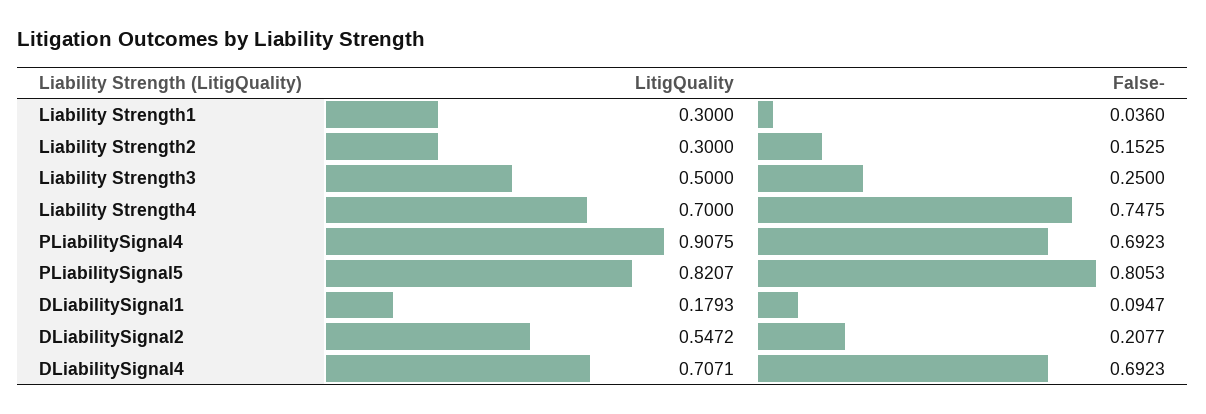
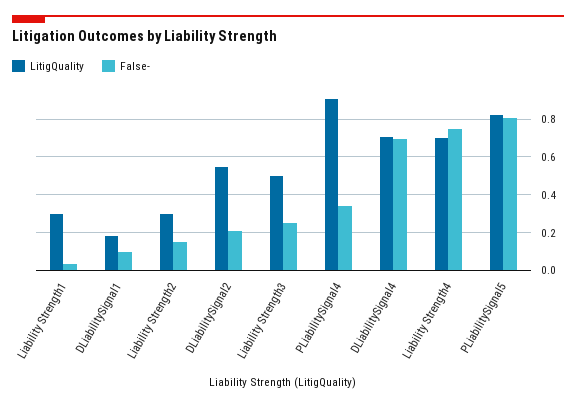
  {
    "LitigQuality": {
      "Liability Strength1": 0.3,
      "Liability Strength2": 0.3,
      "Liability Strength3": 0.5,
      "Liability Strength4": 0.7,
      "PLiabilitySignal4": 0.9075,
      "PLiabilitySignal5": 0.8207,
      "DLiabilitySignal1": 0.1793,
      "DLiabilitySignal2": 0.5472,
      "DLiabilitySignal4": 0.7071
    },
    "False-": {
      "Liability Strength1": 0.036,
      "Liability Strength2": 0.1525,
      "Liability Strength3": 0.25,
      "Liability Strength4": 0.7475,
-     "PLiabilitySignal4": 0.6923,
+     "PLiabilitySignal4": 0.35,
      "PLiabilitySignal5": 0.8053,
      "DLiabilitySignal1": 0.0947,
      "DLiabilitySignal2": 0.2077,
      "DLiabilitySignal4": 0.6923
    }
  }

